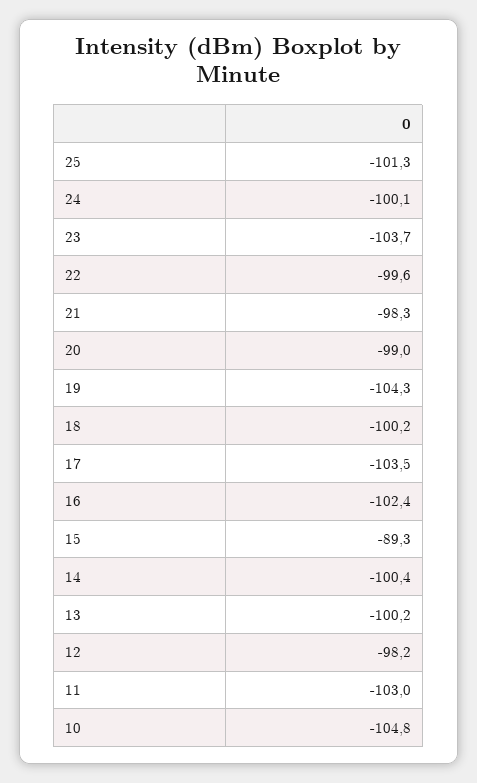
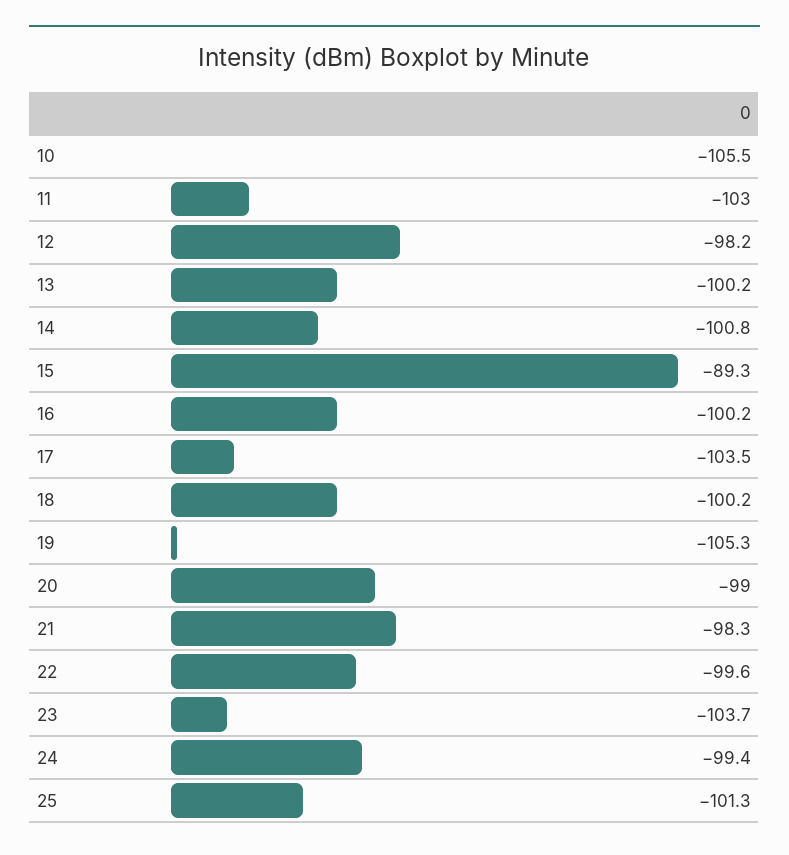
  {
    "25": -101.3,
-   "24": -100.1,
+   "24": -99.4,
    "23": -103.7,
    "22": -99.6,
    "21": -98.3,
    "20": -99,
-   "19": -104.3,
+   "19": -105.3,
    "18": -100.2,
    "17": -103.5,
-   "16": -102.4,
+   "16": -100.2,
    "15": -89.3,
-   "14": -100.4,
+   "14": -100.8,
    "13": -100.2,
    "12": -98.2,
    "11": -103,
-   "10": -104.8
+   "10": -105.5
  }

